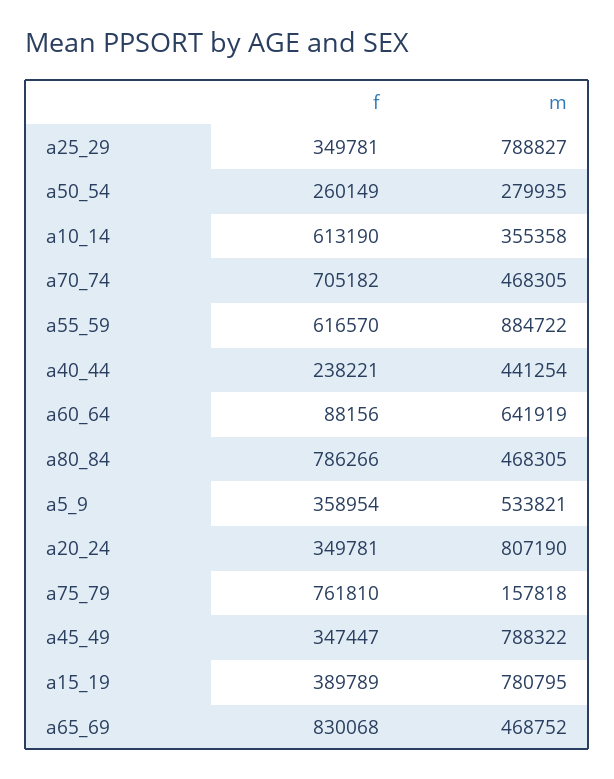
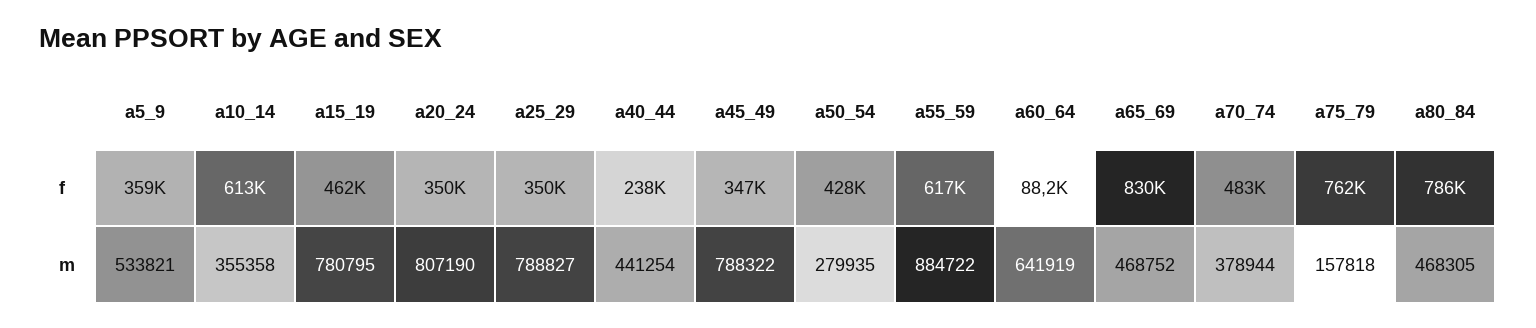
  {
    "f": {
      "a25_29": 349781,
-     "a50_54": 260149,
+     "a50_54": 428000,
      "a10_14": 613190,
-     "a70_74": 705182,
+     "a70_74": 483000,
      "a55_59": 616570,
      "a40_44": 238221,
      "a60_64": 88156,
      "a80_84": 786266,
      "a5_9": 358954,
      "a20_24": 349781,
      "a75_79": 761810,
      "a45_49": 347447,
-     "a15_19": 389789,
+     "a15_19": 462000,
      "a65_69": 830068
    },
    "m": {
      "a25_29": 788827,
      "a50_54": 279935,
      "a10_14": 355358,
-     "a70_74": 468305,
+     "a70_74": 378944,
      "a55_59": 884722,
      "a40_44": 441254,
      "a60_64": 641919,
      "a80_84": 468305,
      "a5_9": 533821,
      "a20_24": 807190,
      "a75_79": 157818,
      "a45_49": 788322,
      "a15_19": 780795,
      "a65_69": 468752
    }
  }

